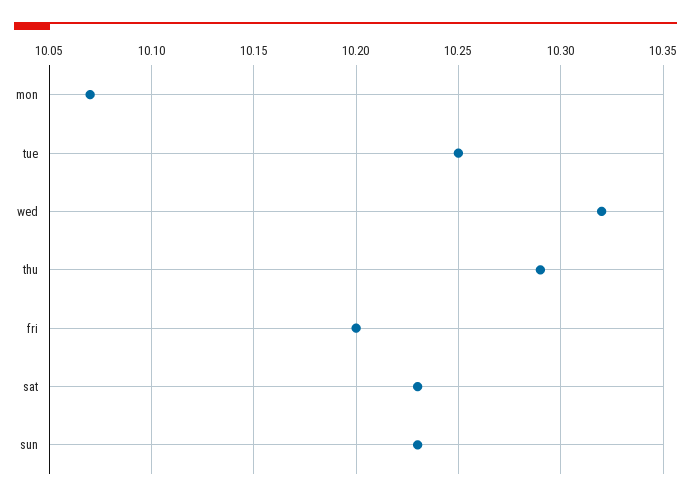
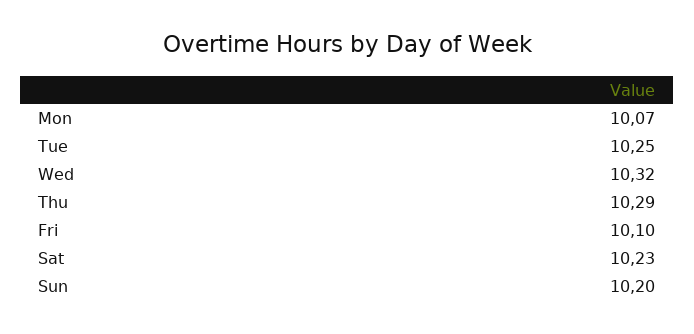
  {
    "mon": 10.07,
    "tue": 10.25,
    "wed": 10.32,
    "thu": 10.29,
-   "fri": 10.2,
+   "fri": 10.1,
    "sat": 10.23,
-   "sun": 10.23
+   "sun": 10.2
  }

